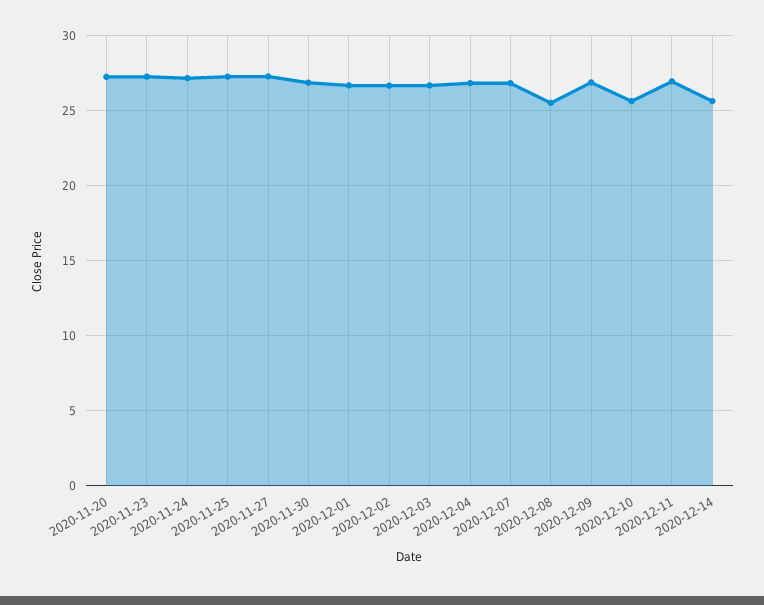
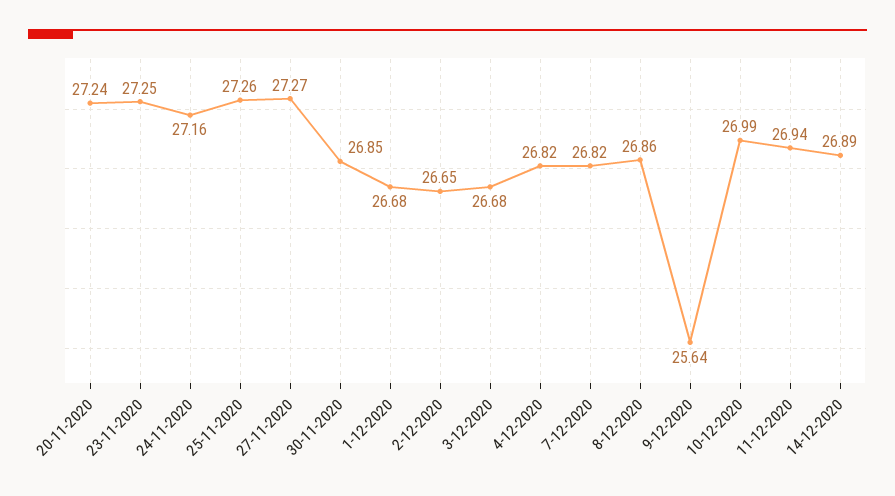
  {
    "2020-11-20": 27.24,
    "2020-11-23": 27.25,
    "2020-11-24": 27.16,
    "2020-11-25": 27.26,
    "2020-11-27": 27.27,
    "2020-11-30": 26.85,
    "2020-12-01": 26.68,
    "2020-12-02": 26.65,
    "2020-12-03": 26.68,
    "2020-12-04": 26.82,
    "2020-12-07": 26.82,
-   "2020-12-08": 25.5,
+   "2020-12-08": 26.86,
-   "2020-12-09": 27,
+   "2020-12-09": 25.64,
-   "2020-12-10": 25.5,
+   "2020-12-10": 26.99,
    "2020-12-11": 26.94,
-   "2020-12-14": 25.5
+   "2020-12-14": 26.89
  }

